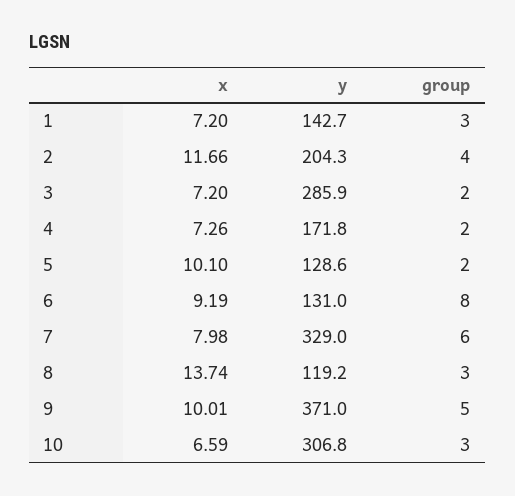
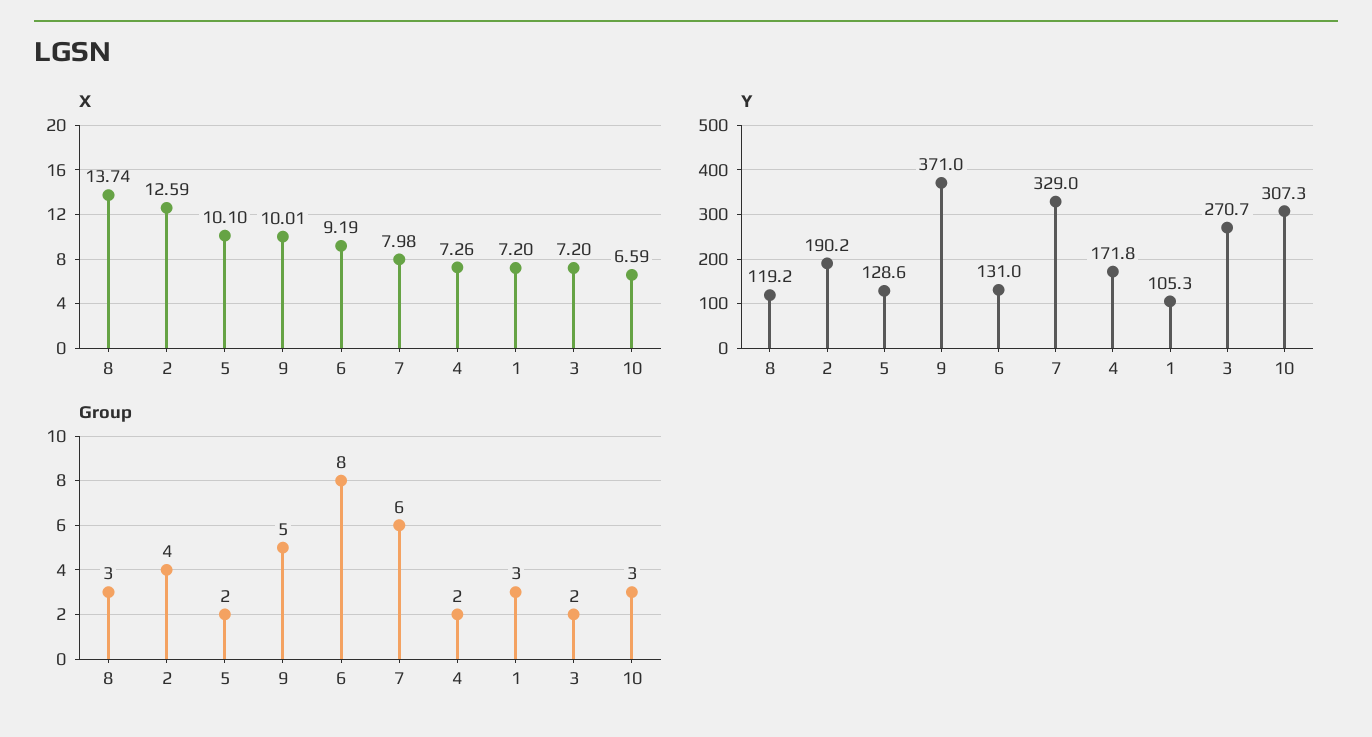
  {
    "x": {
      "1": 7.2,
-     "2": 11.66,
+     "2": 12.59,
      "3": 7.2,
      "4": 7.26,
      "5": 10.1,
      "6": 9.19,
      "7": 7.98,
      "8": 13.74,
      "9": 10.01,
      "10": 6.59
    },
    "y": {
-     "1": 142.7,
+     "1": 105.3,
-     "2": 204.3,
+     "2": 190.2,
-     "3": 285.9,
+     "3": 270.7,
      "4": 171.8,
      "5": 128.6,
      "6": 131,
      "7": 329,
      "8": 119.2,
      "9": 371,
-     "10": 306.8
+     "10": 307.3
    },
    "group": {
      "1": 3,
      "2": 4,
      "3": 2,
      "4": 2,
      "5": 2,
      "6": 8,
      "7": 6,
      "8": 3,
      "9": 5,
      "10": 3
    }
  }

